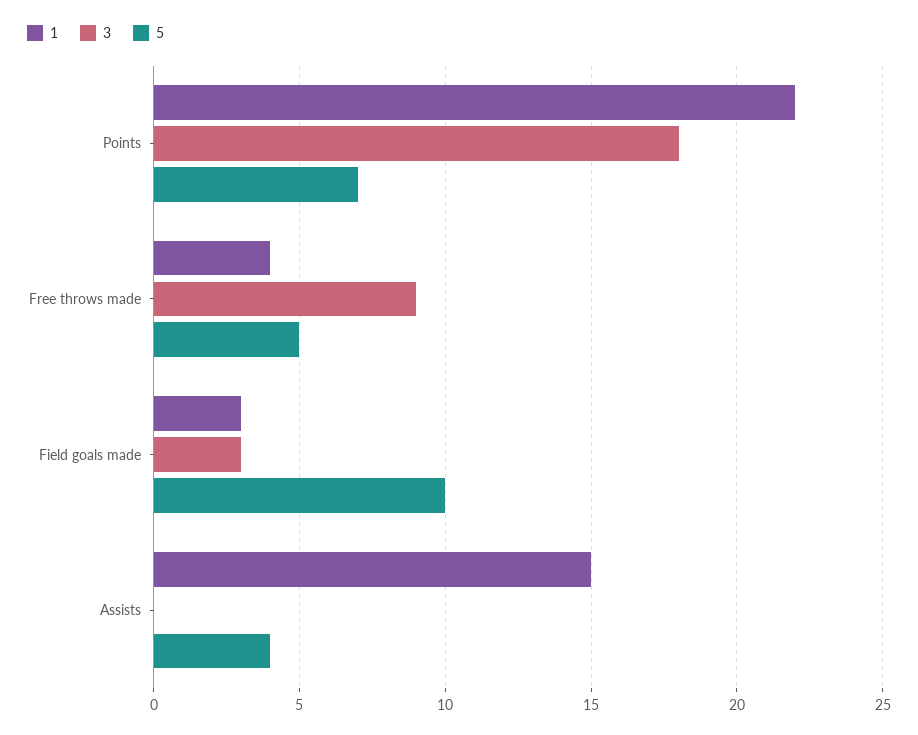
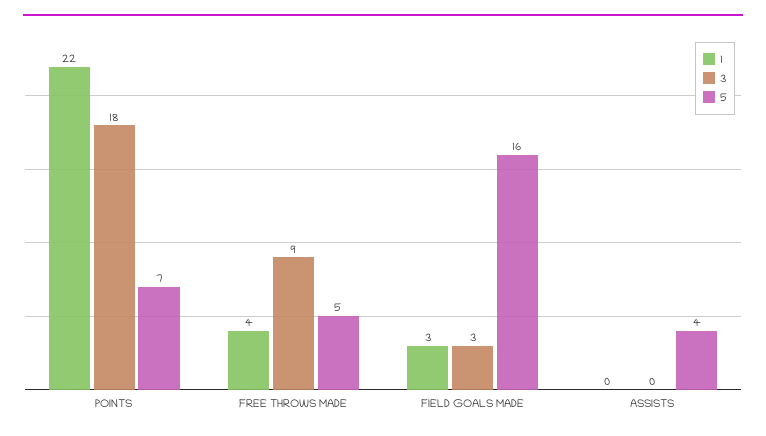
  {
    "1": {
      "Points": 22,
      "Free throws made": 4,
      "Field goals made": 3,
-     "Assists": 15
+     "Assists": 0
    },
    "3": {
      "Points": 18,
      "Free throws made": 9,
      "Field goals made": 3,
      "Assists": 0
    },
    "5": {
      "Points": 7,
      "Free throws made": 5,
-     "Field goals made": 10,
+     "Field goals made": 16,
      "Assists": 4
    }
  }

